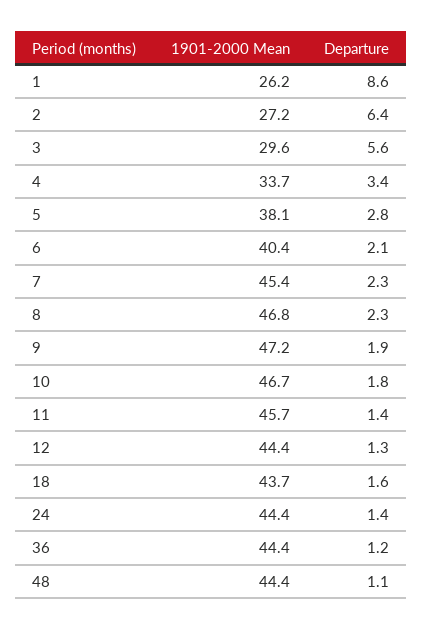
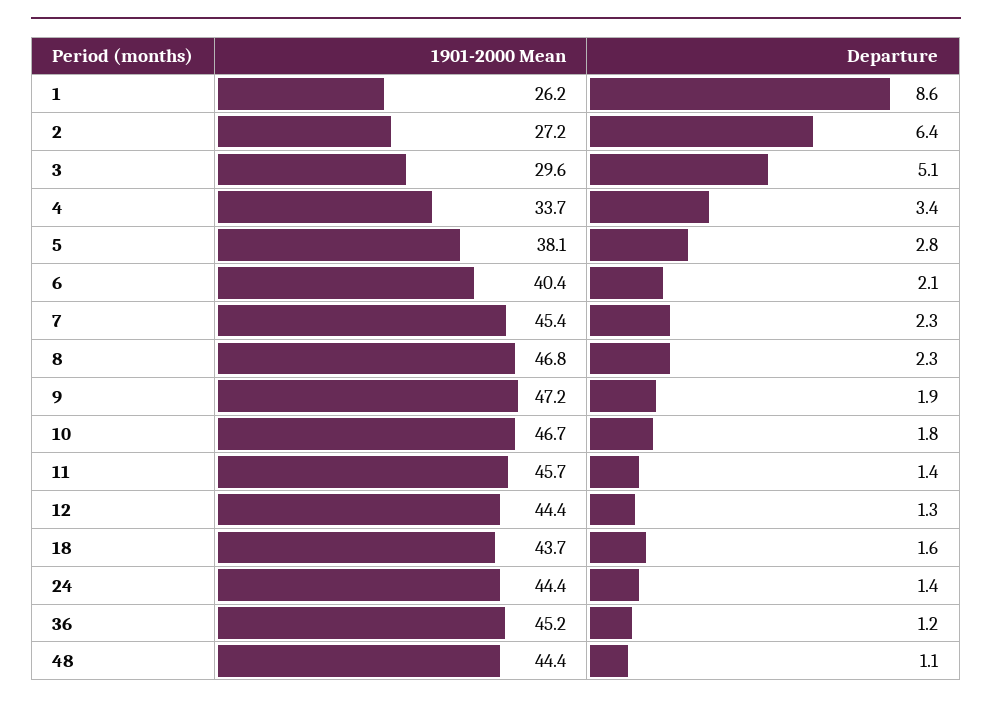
  {
    "1901-2000 Mean": {
      "1": 26.2,
      "2": 27.2,
      "3": 29.6,
      "4": 33.7,
      "5": 38.1,
      "6": 40.4,
      "7": 45.4,
      "8": 46.8,
      "9": 47.2,
      "10": 46.7,
      "11": 45.7,
      "12": 44.4,
      "18": 43.7,
      "24": 44.4,
-     "36": 44.4,
+     "36": 45.2,
      "48": 44.4
    },
    "Departure": {
      "1": 8.6,
      "2": 6.4,
-     "3": 5.6,
+     "3": 5.1,
      "4": 3.4,
      "5": 2.8,
      "6": 2.1,
      "7": 2.3,
      "8": 2.3,
      "9": 1.9,
      "10": 1.8,
      "11": 1.4,
      "12": 1.3,
      "18": 1.6,
      "24": 1.4,
      "36": 1.2,
      "48": 1.1
    }
  }

